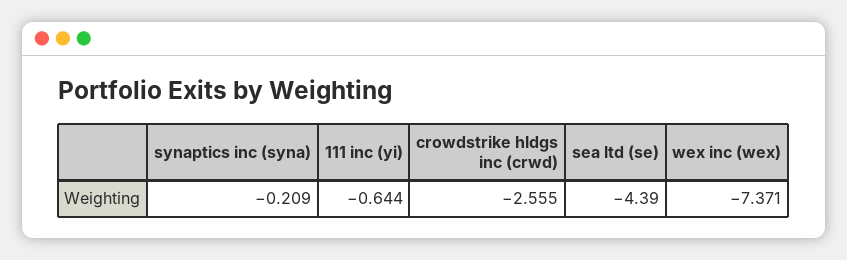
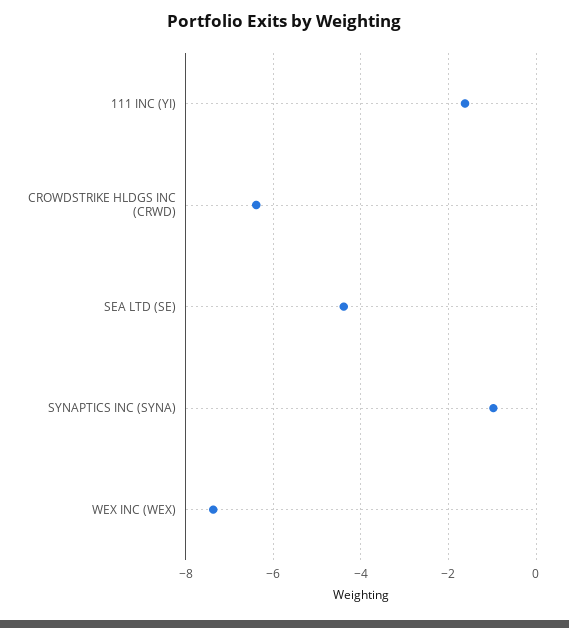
  {
-   "synaptics inc (syna)": -0.209,
+   "synaptics inc (syna)": -1,
-   "111 inc (yi)": -0.644,
+   "111 inc (yi)": -1.6,
-   "crowdstrike hldgs inc (crwd)": -2.555,
+   "crowdstrike hldgs inc (crwd)": -6.4,
    "sea ltd (se)": -4.39,
    "wex inc (wex)": -7.371
  }

